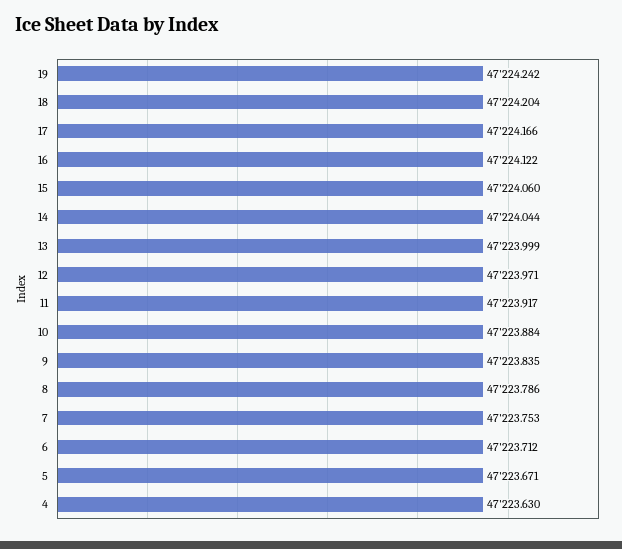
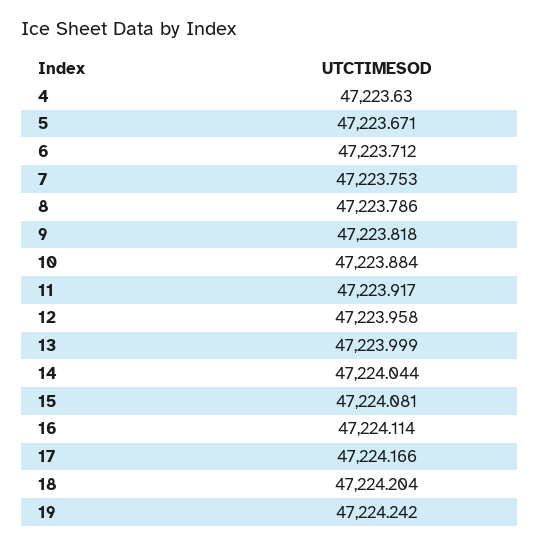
  {
    "19": 47224.242,
    "18": 47224.204,
    "17": 47224.166,
-   "16": 47224.122,
+   "16": 47224.114,
-   "15": 47224.06,
+   "15": 47224.081,
    "14": 47224.044,
    "13": 47223.999,
-   "12": 47223.971,
+   "12": 47223.958,
    "11": 47223.917,
    "10": 47223.884,
-   "9": 47223.835,
+   "9": 47223.818,
    "8": 47223.786,
    "7": 47223.753,
    "6": 47223.712,
    "5": 47223.671,
    "4": 47223.63
  }

